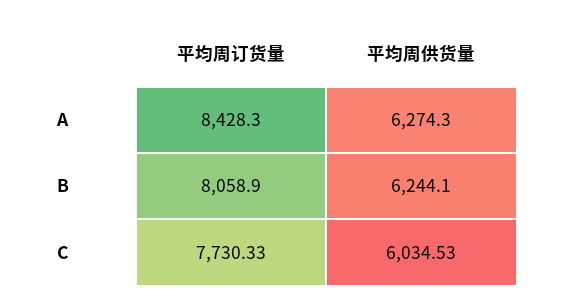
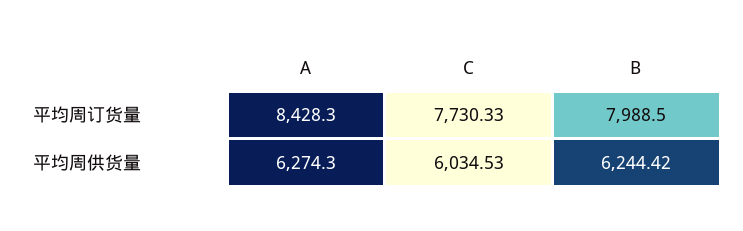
  {
    "平均周订货量": {
      "A": 8428.3,
-     "B": 8058.9,
+     "B": 7988.5,
      "C": 7730.33
    },
    "平均周供货量": {
      "A": 6274.3,
-     "B": 6244.1,
+     "B": 6244.42,
      "C": 6034.53
    }
  }

